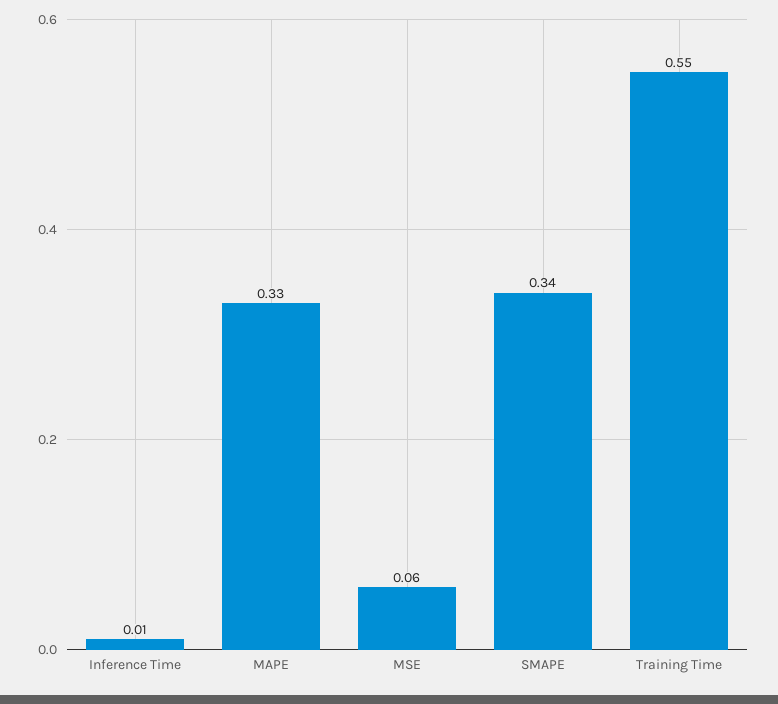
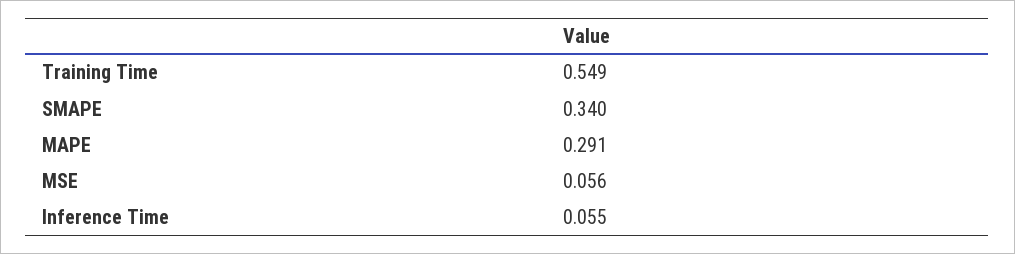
  {
-   "Inference Time": 0.01,
+   "Inference Time": 0.055,
-   "MAPE": 0.33,
+   "MAPE": 0.291,
    "MSE": 0.056,
    "SMAPE": 0.34,
    "Training Time": 0.549
  }

